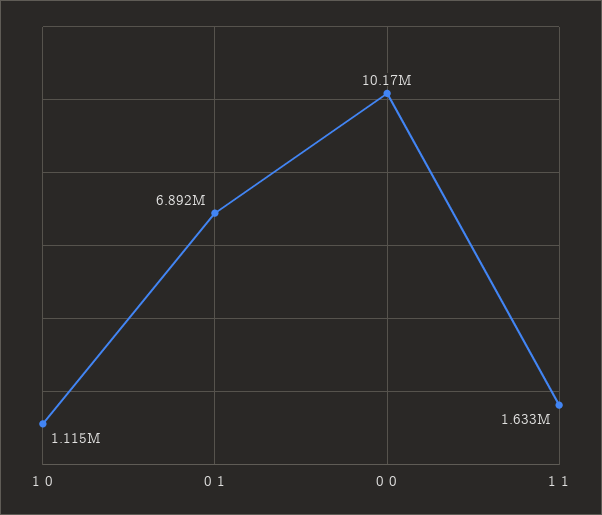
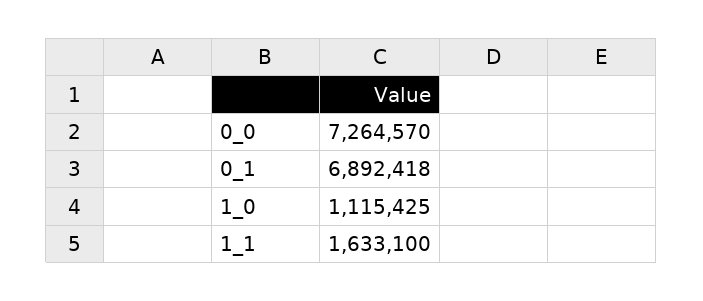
  {
    "1 0": 1115425,
    "0 1": 6892418,
-   "0 0": 10170000,
+   "0 0": 7264570,
    "1 1": 1633100
  }

